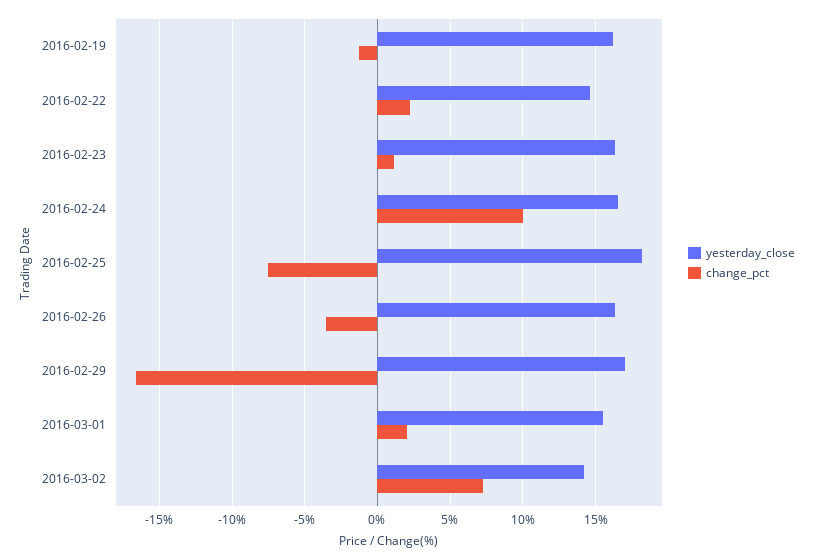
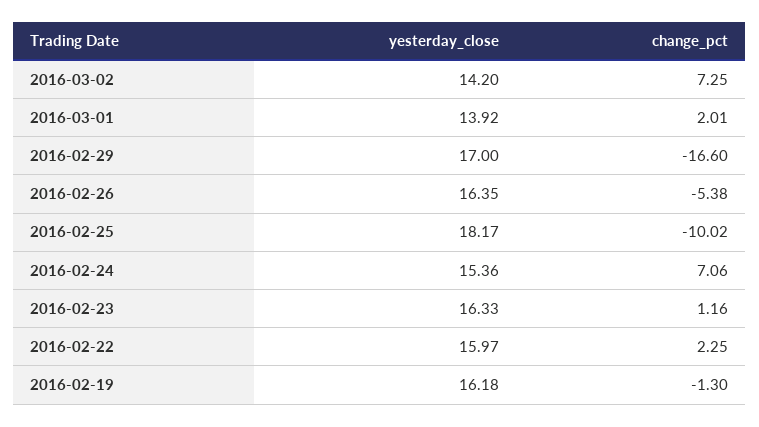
  {
    "yesterday_close": {
      "2016-02-19": 16.18,
-     "2016-02-22": 14.5,
+     "2016-02-22": 15.97,
      "2016-02-23": 16.33,
-     "2016-02-24": 16.5,
+     "2016-02-24": 15.36,
      "2016-02-25": 18.17,
      "2016-02-26": 16.35,
      "2016-02-29": 17,
-     "2016-03-01": 15.5,
+     "2016-03-01": 13.92,
      "2016-03-02": 14.2
    },
    "change_pct": {
      "2016-02-19": -1.3,
      "2016-02-22": 2.25,
      "2016-02-23": 1.16,
-     "2016-02-24": 10,
+     "2016-02-24": 7.06,
-     "2016-02-25": -7.5,
+     "2016-02-25": -10.02,
-     "2016-02-26": -3.5,
+     "2016-02-26": -5.38,
      "2016-02-29": -16.6,
      "2016-03-01": 2.01,
      "2016-03-02": 7.25
    }
  }

